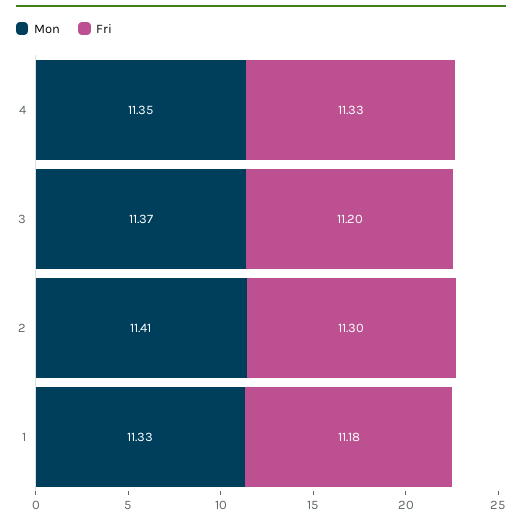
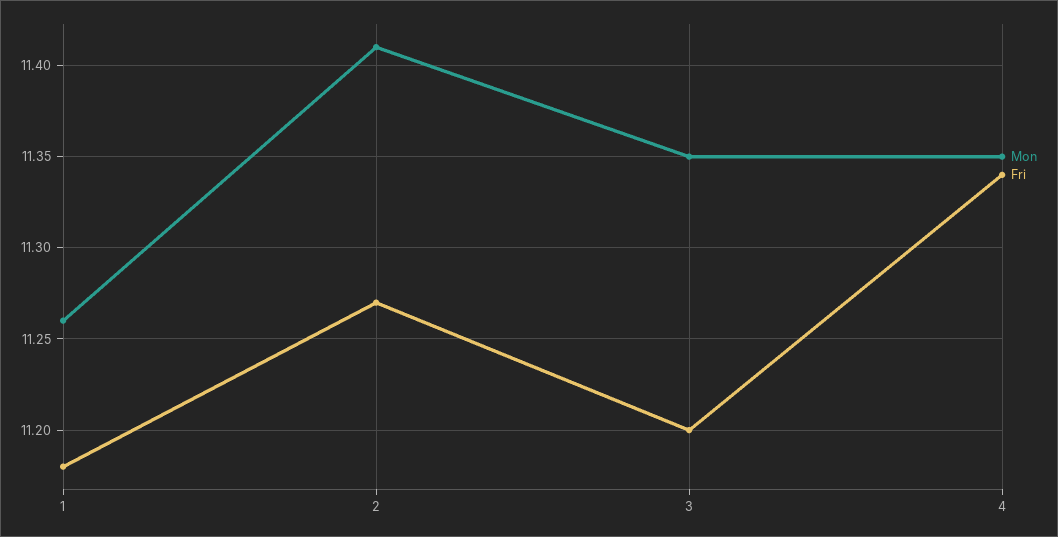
  {
    "Mon": {
      "4": 11.35,
-     "3": 11.37,
+     "3": 11.35,
      "2": 11.41,
-     "1": 11.33
+     "1": 11.26
    },
    "Fri": {
-     "4": 11.33,
+     "4": 11.34,
      "3": 11.2,
-     "2": 11.3,
+     "2": 11.27,
      "1": 11.18
    }
  }

